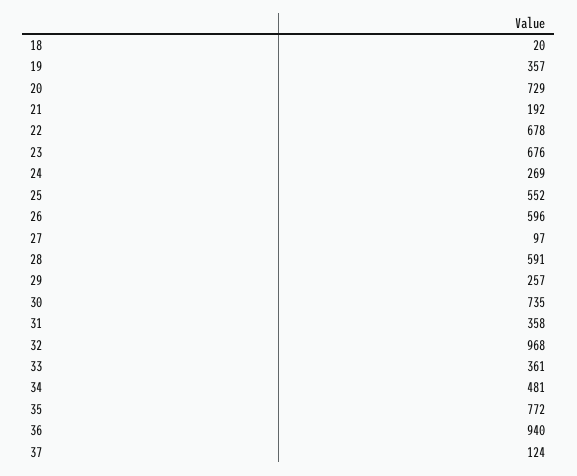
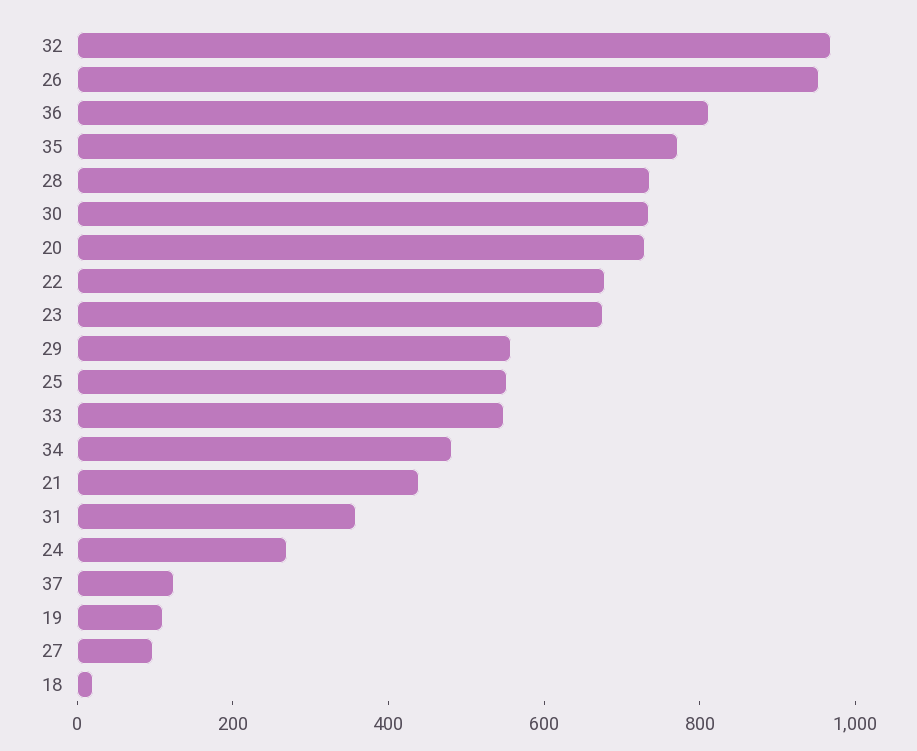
  {
    "18": 20,
-   "19": 357,
+   "19": 100,
    "20": 729,
-   "21": 192,
+   "21": 450,
    "22": 678,
    "23": 676,
    "24": 269,
    "25": 552,
-   "26": 596,
+   "26": 950,
    "27": 97,
-   "28": 591,
+   "28": 750,
-   "29": 257,
+   "29": 550,
    "30": 735,
    "31": 358,
    "32": 968,
-   "33": 361,
+   "33": 550,
    "34": 481,
    "35": 772,
-   "36": 940,
+   "36": 800,
    "37": 124
  }

